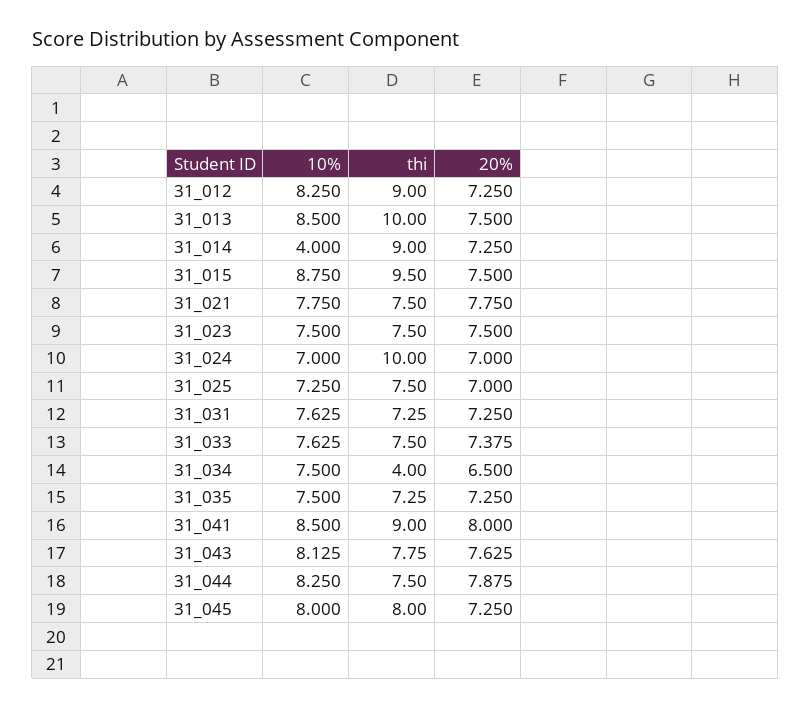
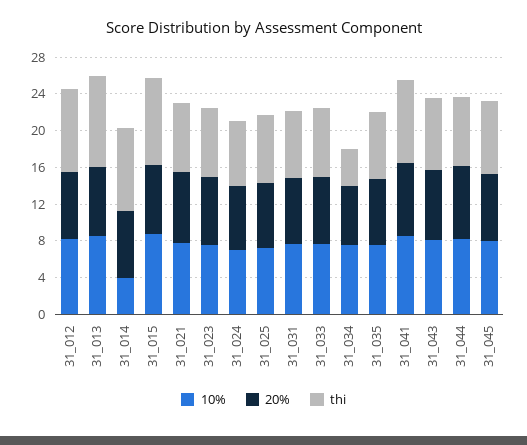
  {
    "10%": {
      "31_012": 8.25,
      "31_013": 8.5,
      "31_014": 4,
      "31_015": 8.75,
      "31_021": 7.75,
      "31_023": 7.5,
      "31_024": 7,
      "31_025": 7.25,
      "31_031": 7.625,
      "31_033": 7.625,
      "31_034": 7.5,
      "31_035": 7.5,
      "31_041": 8.5,
      "31_043": 8.125,
      "31_044": 8.25,
      "31_045": 8
    },
    "thi": {
      "31_012": 9,
      "31_013": 10,
      "31_014": 9,
      "31_015": 9.5,
      "31_021": 7.5,
      "31_023": 7.5,
-     "31_024": 10,
+     "31_024": 7,
      "31_025": 7.5,
      "31_031": 7.25,
      "31_033": 7.5,
      "31_034": 4,
      "31_035": 7.25,
      "31_041": 9,
      "31_043": 7.75,
      "31_044": 7.5,
      "31_045": 8
    },
    "20%": {
      "31_012": 7.25,
      "31_013": 7.5,
      "31_014": 7.25,
      "31_015": 7.5,
      "31_021": 7.75,
      "31_023": 7.5,
      "31_024": 7,
      "31_025": 7,
      "31_031": 7.25,
      "31_033": 7.375,
      "31_034": 6.5,
      "31_035": 7.25,
      "31_041": 8,
      "31_043": 7.625,
      "31_044": 7.875,
      "31_045": 7.25
    }
  }

